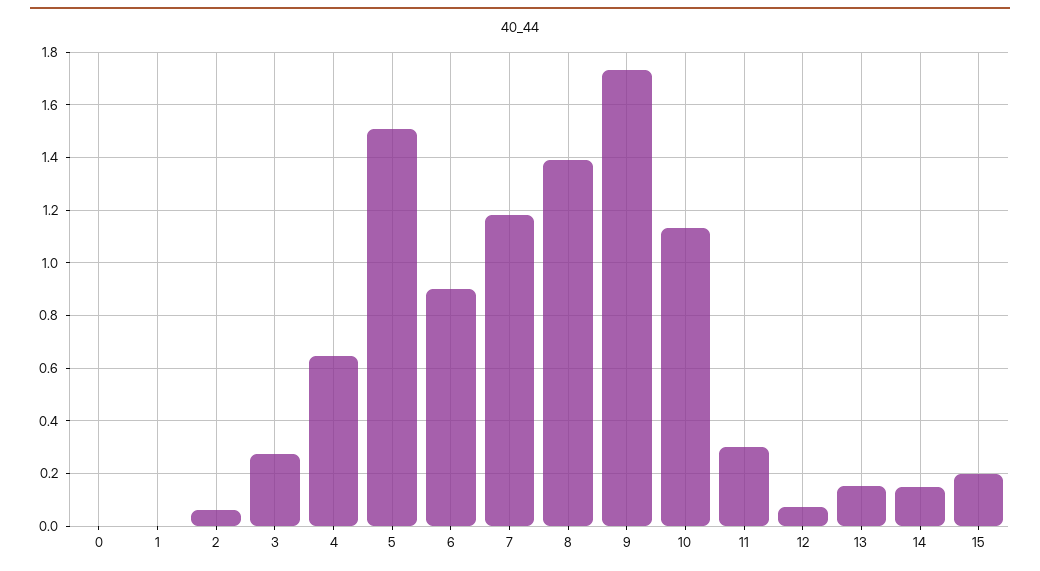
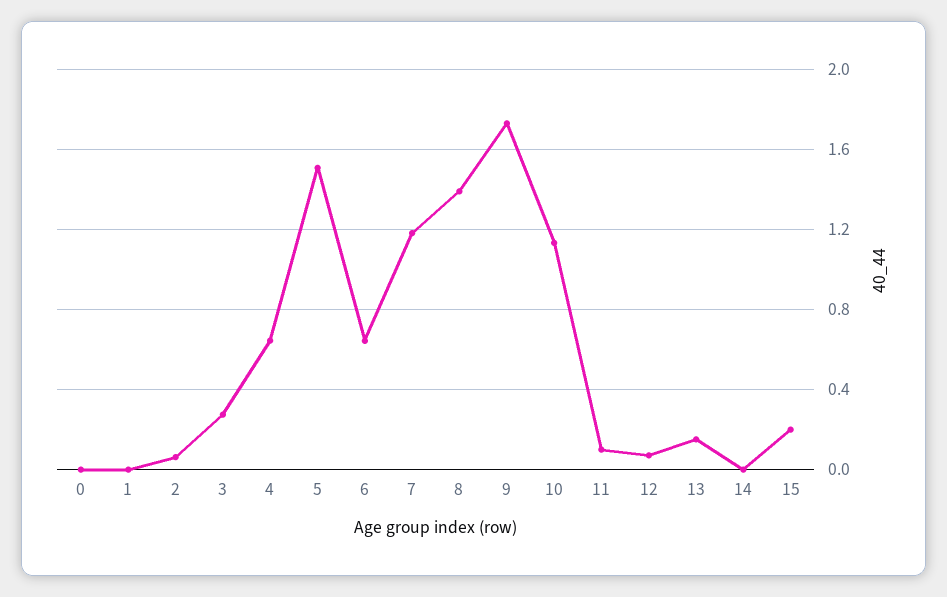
  {
    "0": 0,
    "1": 0,
    "2": 0.075,
    "3": 0.275,
    "4": 0.65,
    "5": 1.5,
-   "6": 0.9,
+   "6": 0.65,
    "7": 1.175,
    "8": 1.4,
    "9": 1.725,
    "10": 1.125,
-   "11": 0.3,
+   "11": 0.1,
    "12": 0.075,
    "13": 0.15,
-   "14": 0.15,
+   "14": 0,
    "15": 0.2
  }

